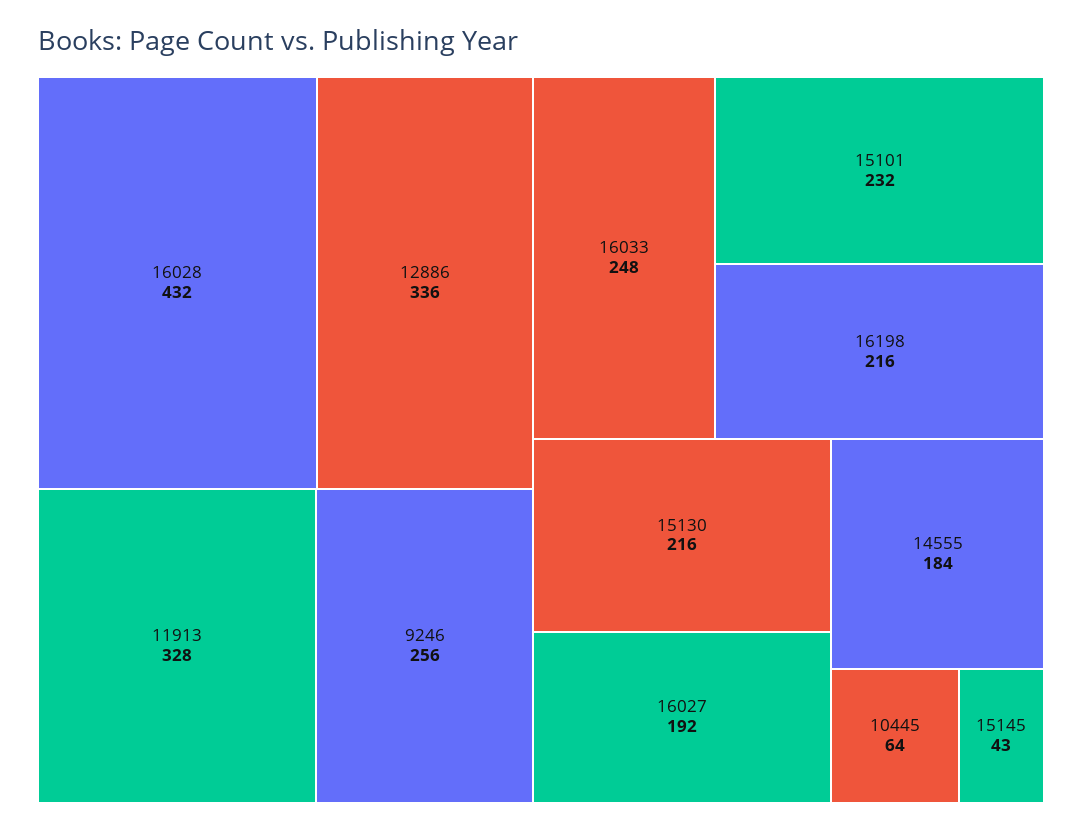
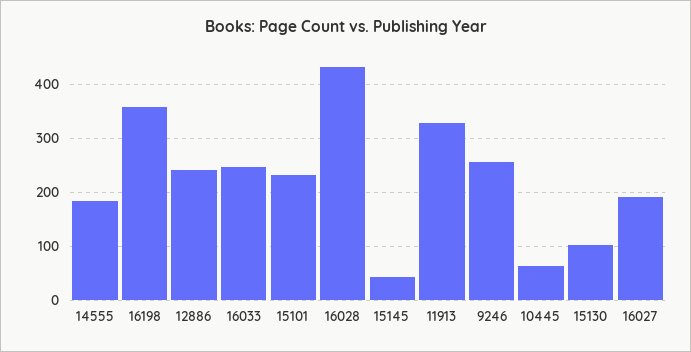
  {
    "16028": 432,
-   "12886": 336,
+   "12886": 240,
    "11913": 328,
    "9246": 256,
    "16033": 248,
    "15101": 232,
-   "16198": 216,
+   "16198": 360,
-   "15130": 216,
+   "15130": 100,
    "16027": 192,
    "14555": 184,
    "10445": 64,
    "15145": 43
  }

